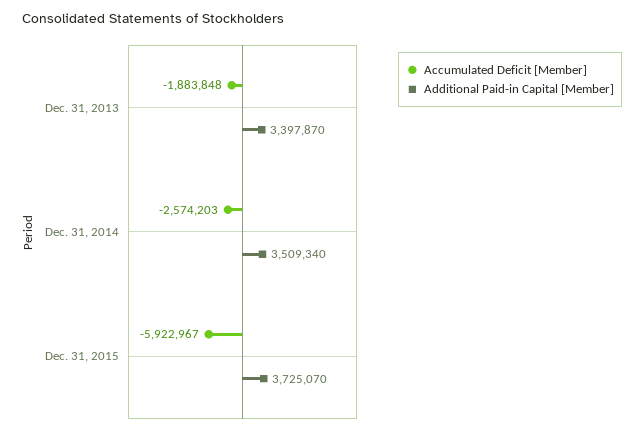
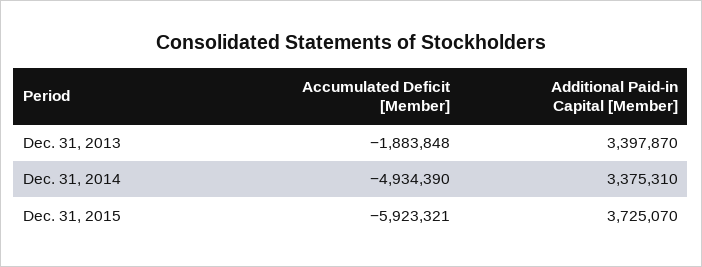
  {
    "Accumulated Deficit [Member]": {
      "Dec. 31, 2013": -1883848,
-     "Dec. 31, 2014": -2574203,
+     "Dec. 31, 2014": -4934390,
-     "Dec. 31, 2015": -5922967
+     "Dec. 31, 2015": -5923321
    },
    "Additional Paid-in Capital [Member]": {
      "Dec. 31, 2013": 3397870,
-     "Dec. 31, 2014": 3509340,
+     "Dec. 31, 2014": 3375310,
      "Dec. 31, 2015": 3725070
    }
  }

